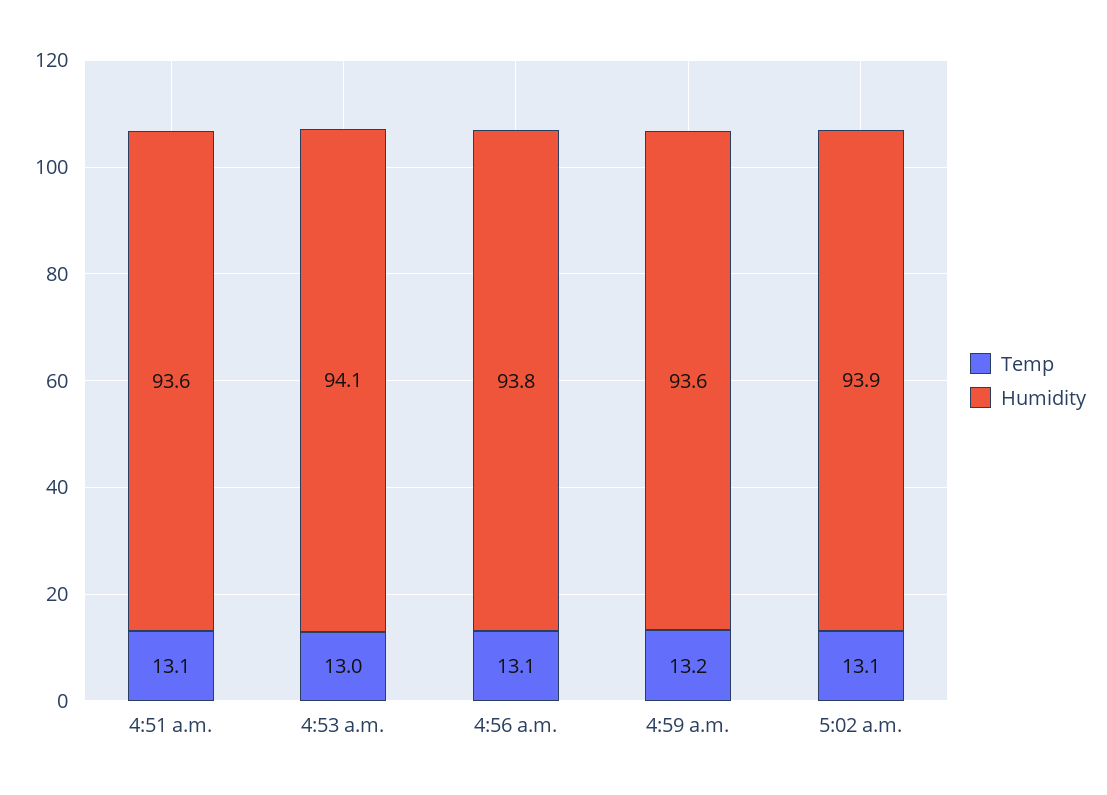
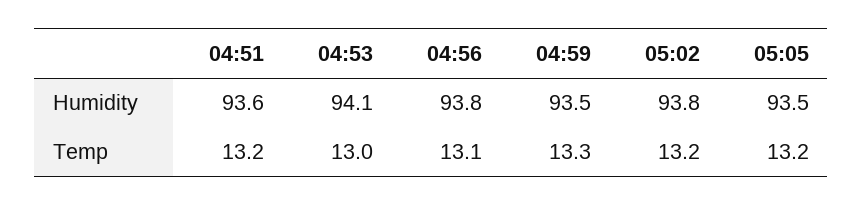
  {
    "Temp": {
-     "4:51 a.m.": 13.1,
+     "4:51 a.m.": 13.2,
      "4:53 a.m.": 13,
      "4:56 a.m.": 13.1,
-     "4:59 a.m.": 13.2,
+     "4:59 a.m.": 13.3,
-     "5:02 a.m.": 13.1
+     "5:02 a.m.": 13.2,
+     "05:05": 13.2
    },
    "Humidity": {
      "4:51 a.m.": 93.6,
      "4:53 a.m.": 94.1,
      "4:56 a.m.": 93.8,
-     "4:59 a.m.": 93.6,
+     "4:59 a.m.": 93.5,
-     "5:02 a.m.": 93.9
+     "5:02 a.m.": 93.8,
+     "05:05": 93.5
    }
  }

